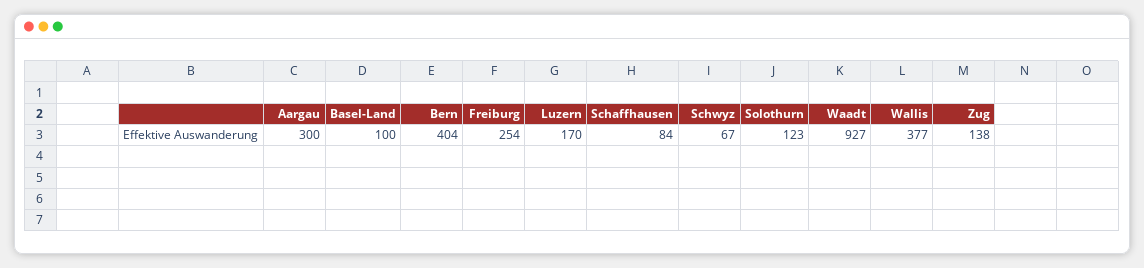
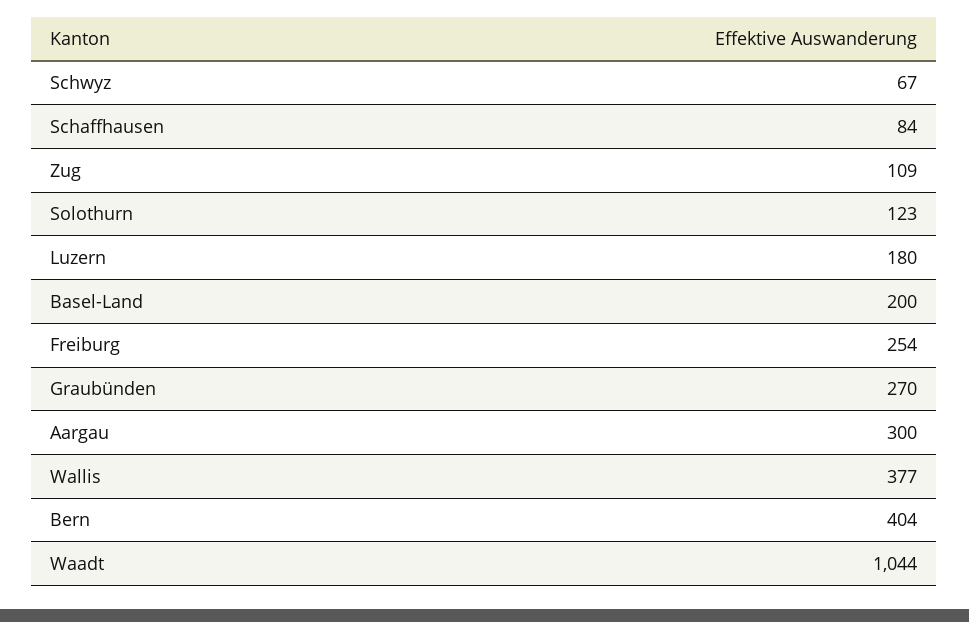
  {
    "Aargau": 300,
-   "Basel-Land": 100,
+   "Basel-Land": 200,
    "Bern": 404,
    "Freiburg": 254,
-   "Luzern": 170,
+   "Luzern": 180,
    "Schaffhausen": 84,
    "Schwyz": 67,
    "Solothurn": 123,
-   "Waadt": 927,
+   "Waadt": 1044,
    "Wallis": 377,
-   "Zug": 138
+   "Zug": 109,
+   "Graubünden": 270
  }

